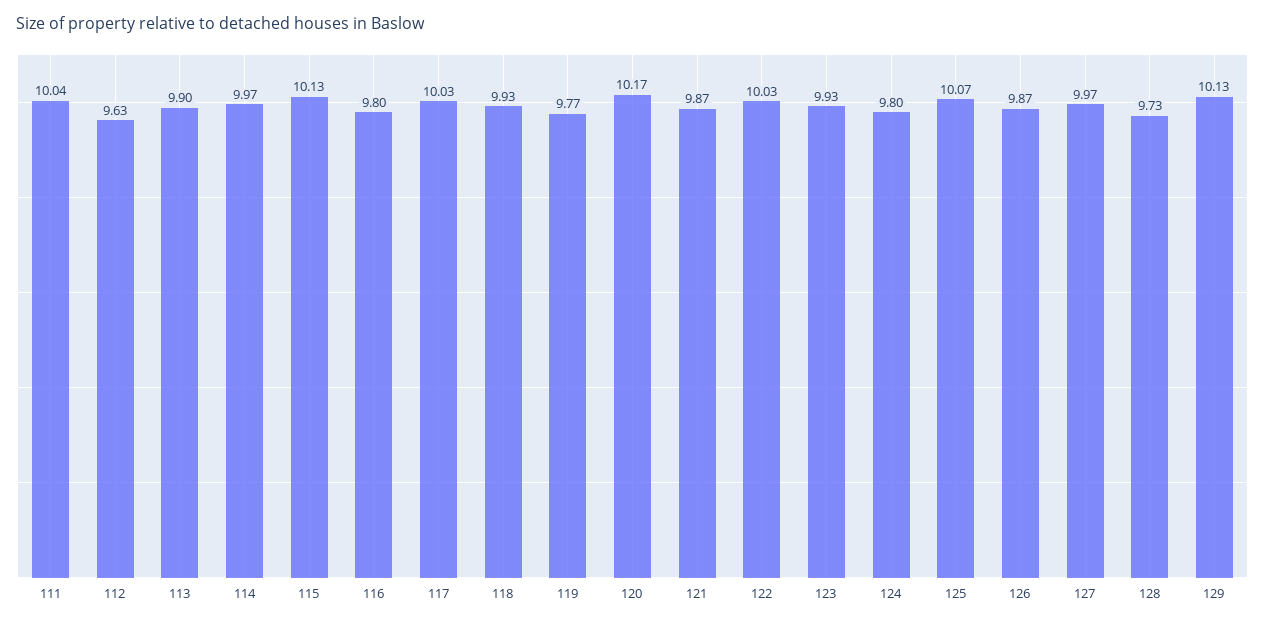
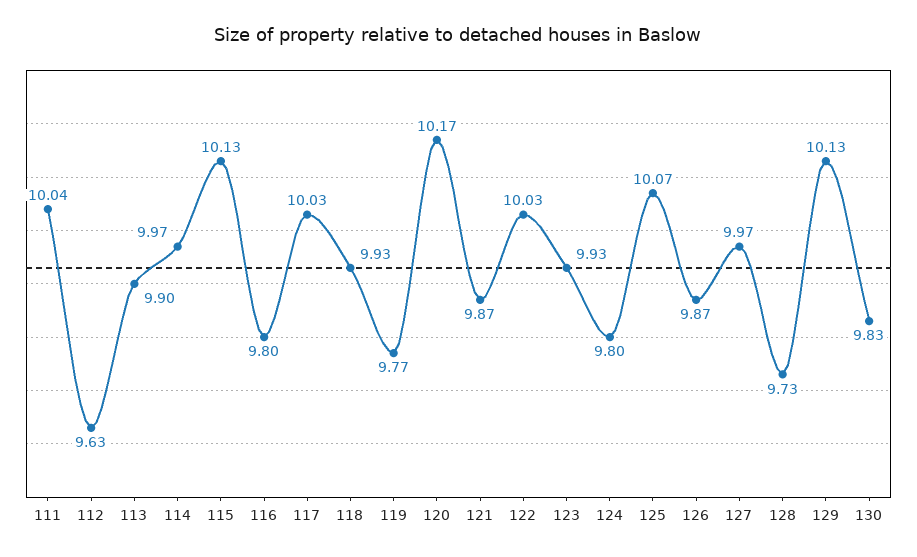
  {
    "111": 10.04,
    "112": 9.63,
    "113": 9.9,
    "114": 9.97,
    "115": 10.13,
    "116": 9.8,
    "117": 10.03,
    "118": 9.93,
    "119": 9.77,
    "120": 10.17,
    "121": 9.87,
    "122": 10.03,
    "123": 9.93,
    "124": 9.8,
    "125": 10.07,
    "126": 9.87,
    "127": 9.97,
    "128": 9.73,
-   "129": 10.13
+   "129": 10.13,
+   "130": 9.83
  }

